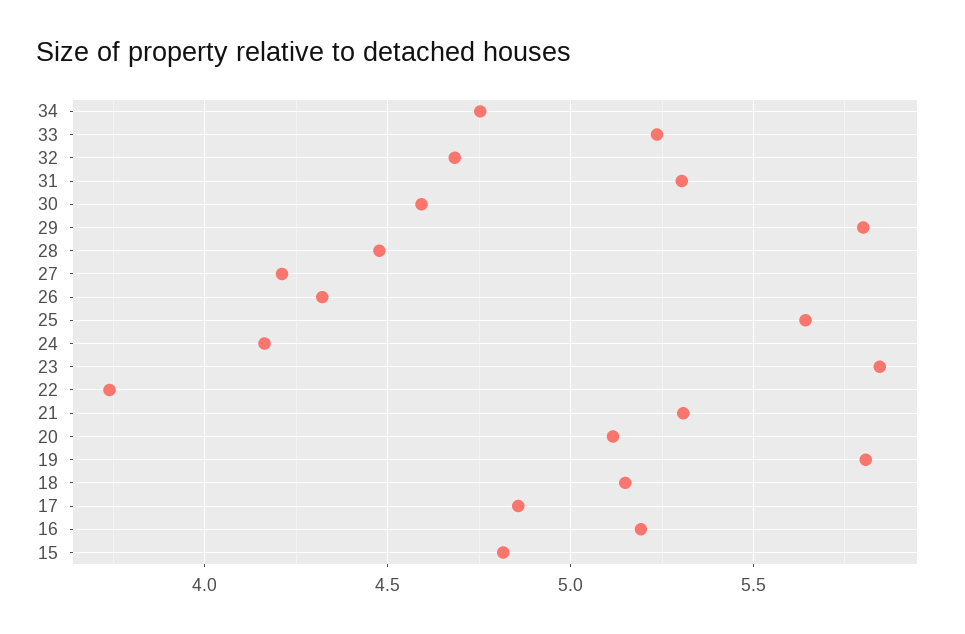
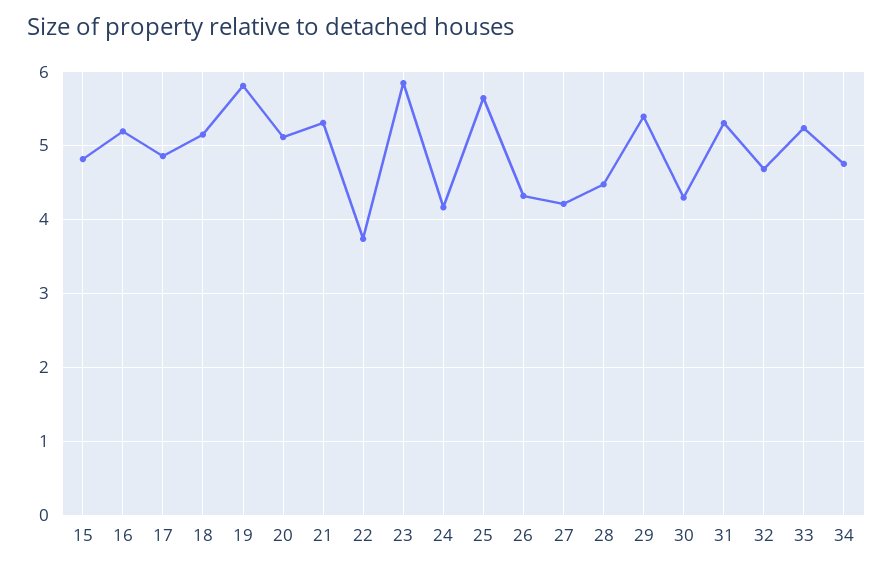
  {
    "34": 4.75,
    "33": 5.25,
    "32": 4.7,
    "31": 5.3,
-   "30": 4.6,
+   "30": 4.3,
-   "29": 5.8,
+   "29": 5.4,
    "28": 4.5,
    "27": 4.2,
    "26": 4.3,
    "25": 5.65,
    "24": 4.15,
    "23": 5.85,
    "22": 3.75,
    "21": 5.3,
    "20": 5.1,
    "19": 5.8,
    "18": 5.15,
    "17": 4.85,
    "16": 5.2,
    "15": 4.8
  }

